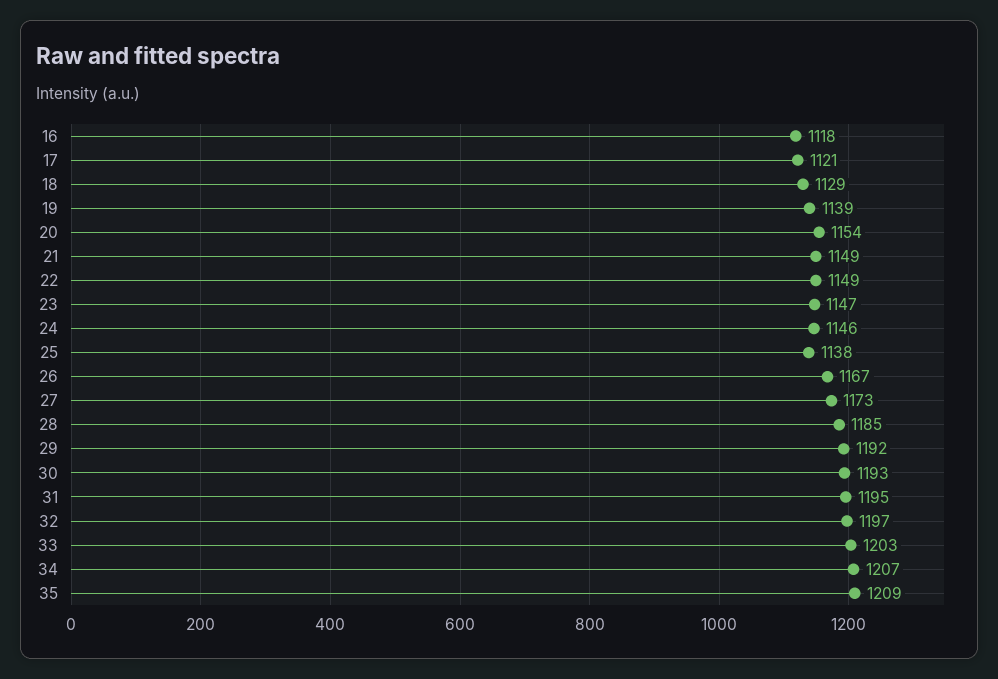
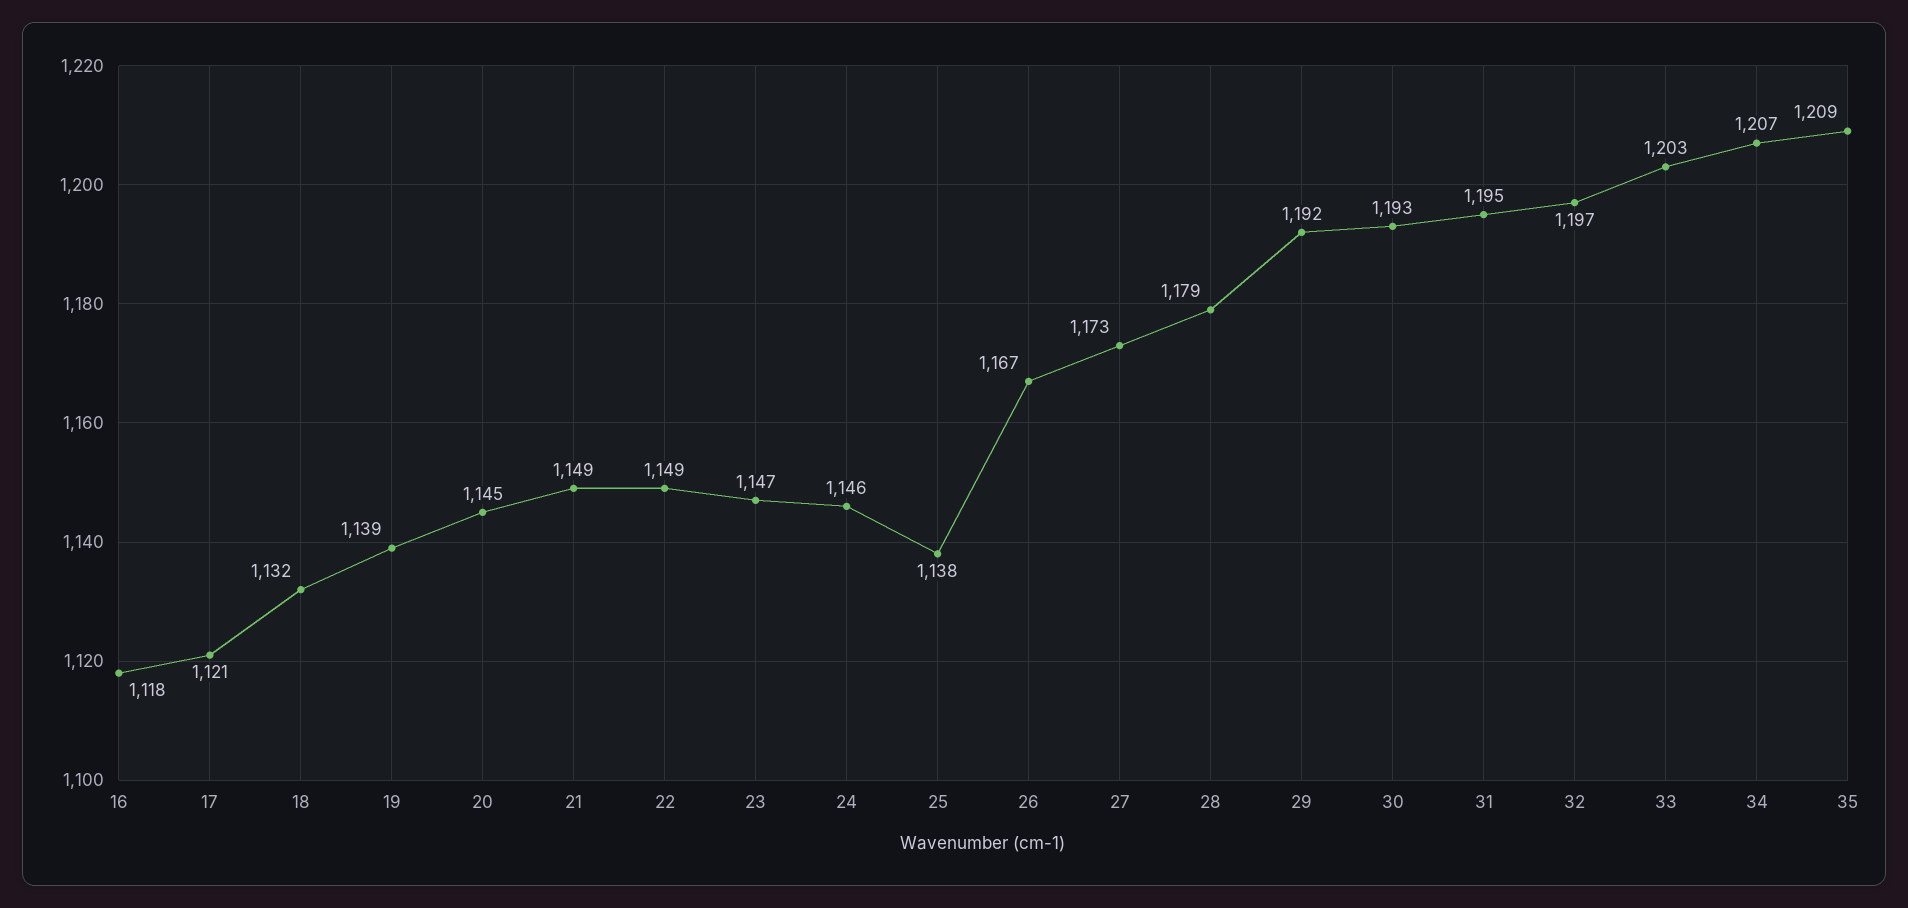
  {
    "16": 1118,
    "17": 1121,
-   "18": 1129,
+   "18": 1132,
    "19": 1139,
-   "20": 1154,
+   "20": 1145,
    "21": 1149,
    "22": 1149,
    "23": 1147,
    "24": 1146,
    "25": 1138,
    "26": 1167,
    "27": 1173,
-   "28": 1185,
+   "28": 1179,
    "29": 1192,
    "30": 1193,
    "31": 1195,
    "32": 1197,
    "33": 1203,
    "34": 1207,
    "35": 1209
  }

